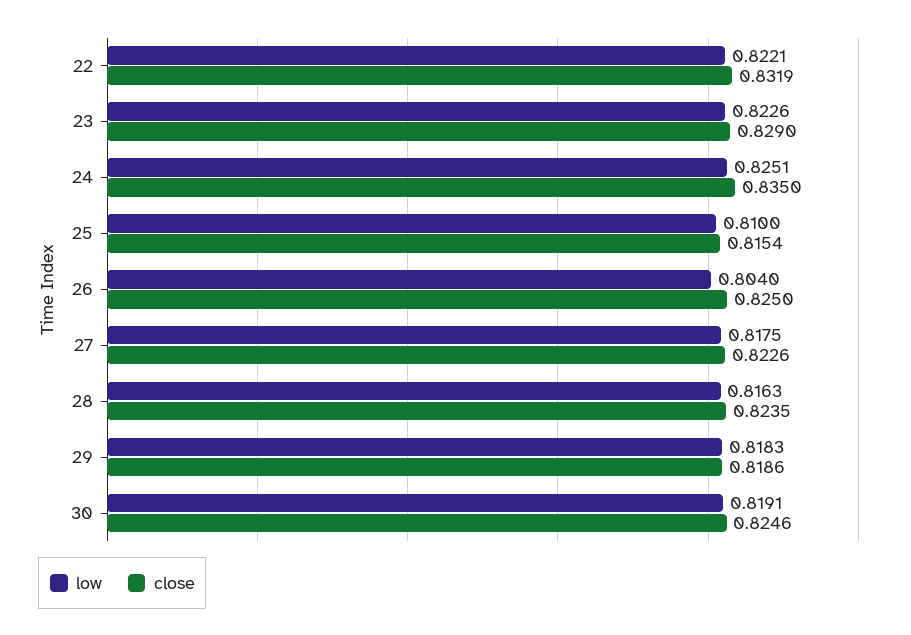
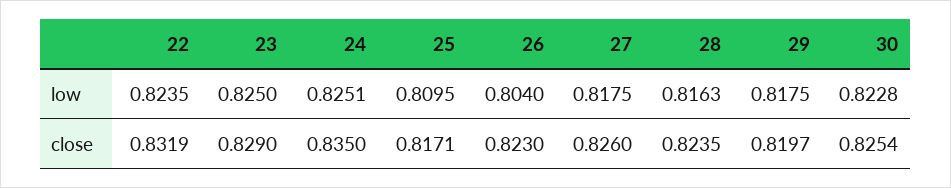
  {
    "low": {
-     "22": 0.8221,
+     "22": 0.8235,
-     "23": 0.8226,
+     "23": 0.825,
      "24": 0.8251,
-     "25": 0.81,
+     "25": 0.8095,
      "26": 0.804,
      "27": 0.8175,
      "28": 0.8163,
-     "29": 0.8183,
+     "29": 0.8175,
-     "30": 0.8191
+     "30": 0.8228
    },
    "close": {
      "22": 0.8319,
      "23": 0.829,
      "24": 0.835,
-     "25": 0.8154,
+     "25": 0.8171,
-     "26": 0.825,
+     "26": 0.823,
-     "27": 0.8226,
+     "27": 0.826,
      "28": 0.8235,
-     "29": 0.8186,
+     "29": 0.8197,
-     "30": 0.8246
+     "30": 0.8254
    }
  }

